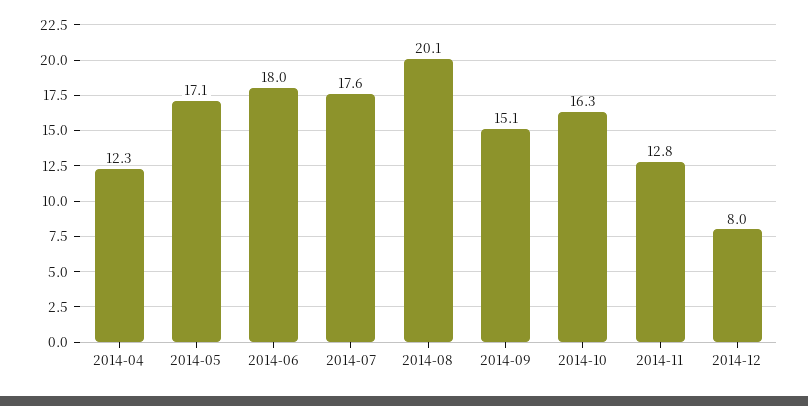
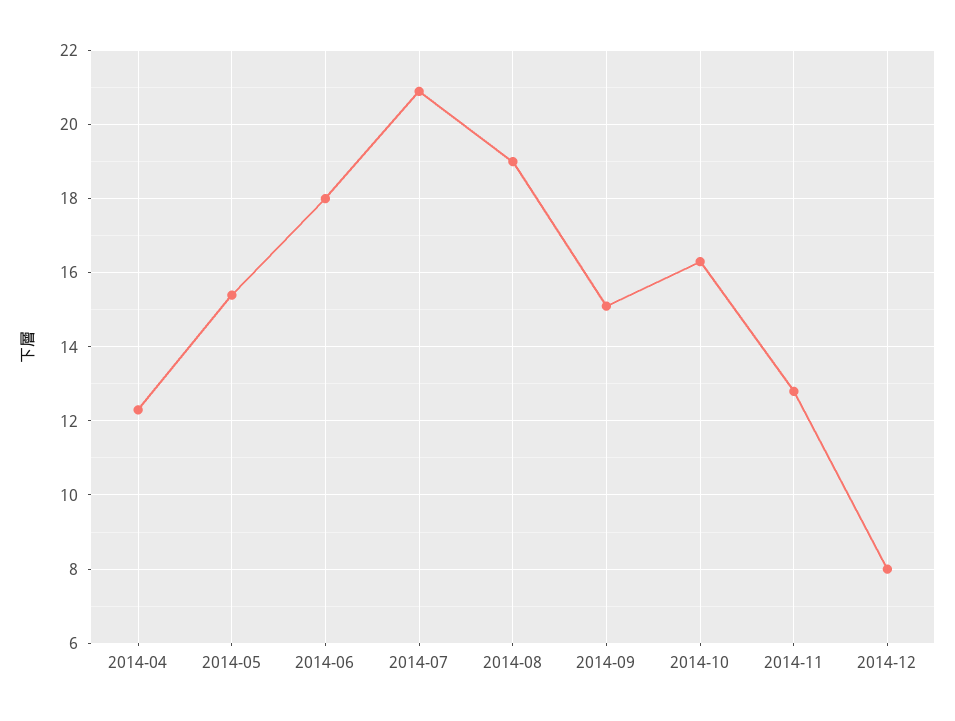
  {
    "2014-04": 12.3,
-   "2014-05": 17.1,
+   "2014-05": 15.5,
    "2014-06": 18,
-   "2014-07": 17.6,
+   "2014-07": 21,
-   "2014-08": 20.1,
+   "2014-08": 19,
    "2014-09": 15.1,
    "2014-10": 16.3,
    "2014-11": 12.8,
    "2014-12": 8
  }

